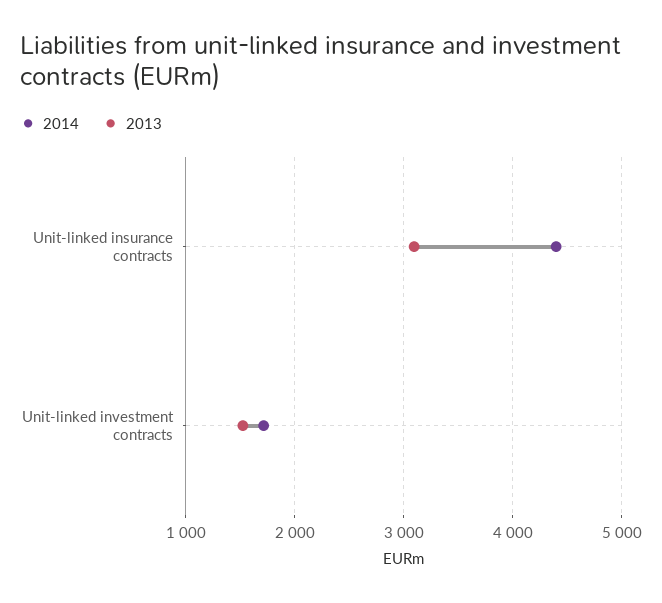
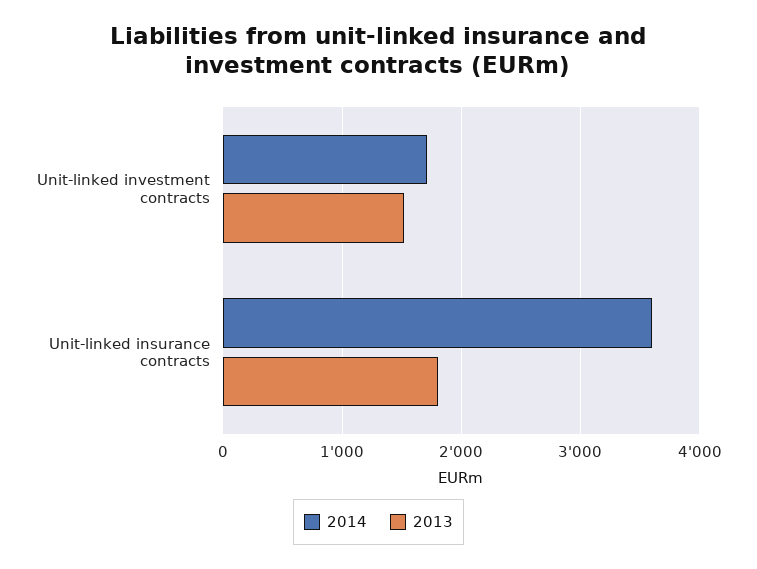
  {
    "2014": {
-     "Unit-linked insurance contracts": 4400,
+     "Unit-linked insurance contracts": 3600,
      "Unit-linked investment contracts": 1700
    },
    "2013": {
-     "Unit-linked insurance contracts": 3100,
+     "Unit-linked insurance contracts": 1800,
      "Unit-linked investment contracts": 1500
    }
  }

